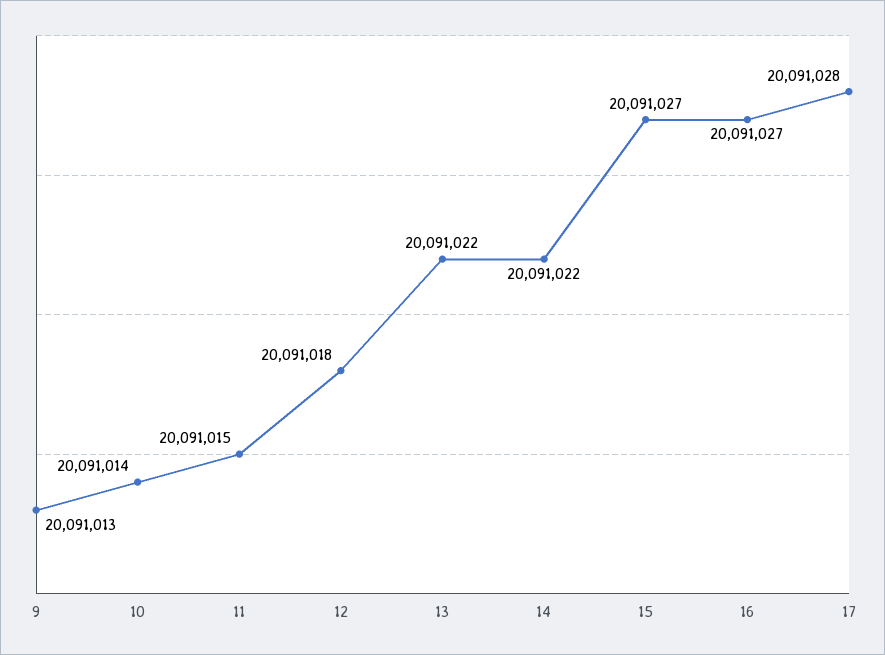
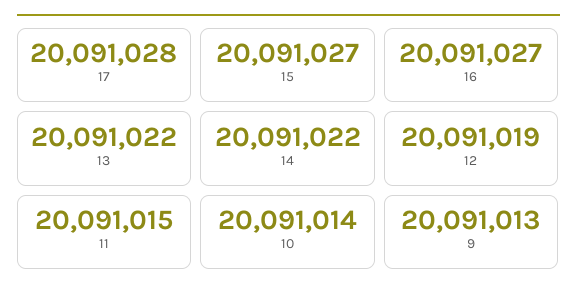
  {
    "9": 20091013,
    "10": 20091014,
    "11": 20091015,
-   "12": 20091018,
+   "12": 20091019,
    "13": 20091022,
    "14": 20091022,
    "15": 20091027,
    "16": 20091027,
    "17": 20091028
  }

